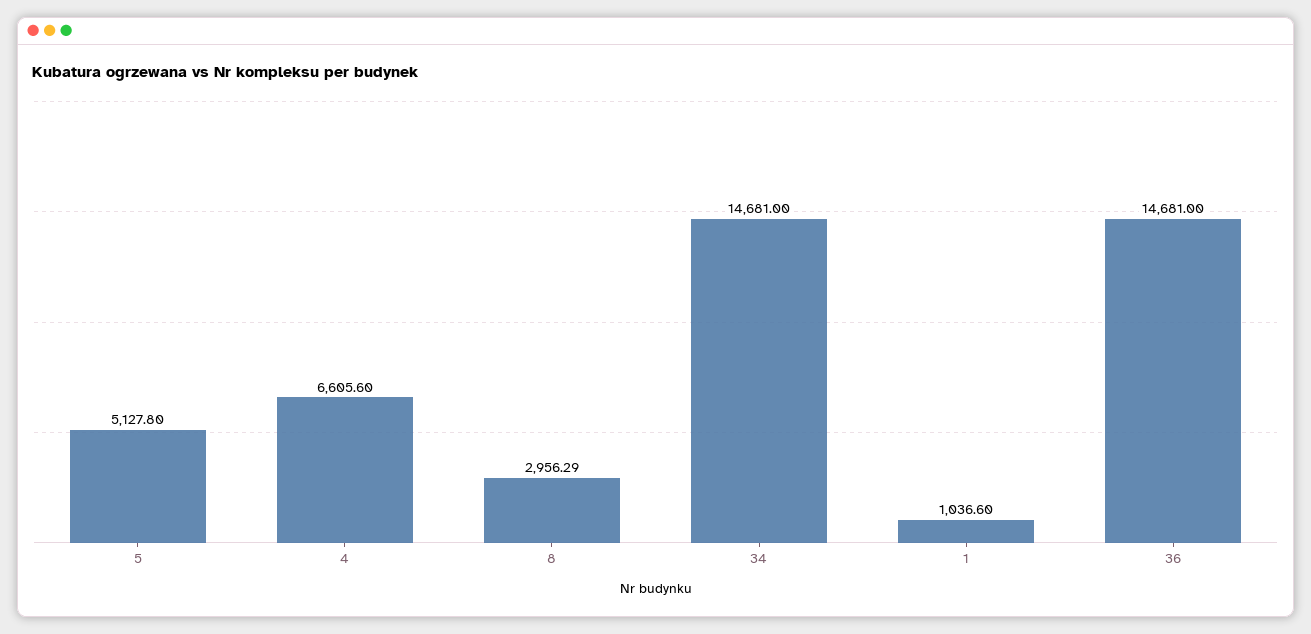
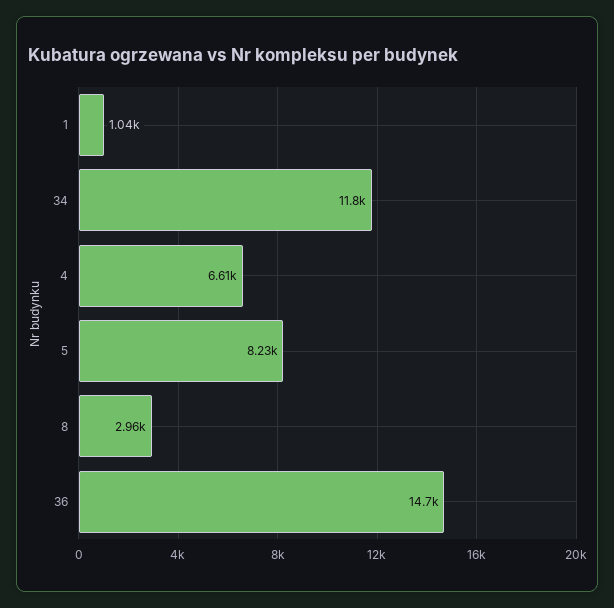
  {
-   "5": 5127.8,
+   "5": 8230,
    "4": 6605.6,
    "8": 2956.29,
-   "34": 14681,
+   "34": 11800,
    "1": 1036.6,
    "36": 14681
  }

